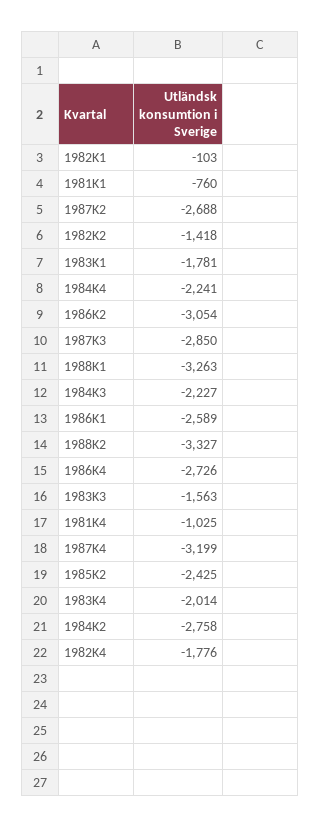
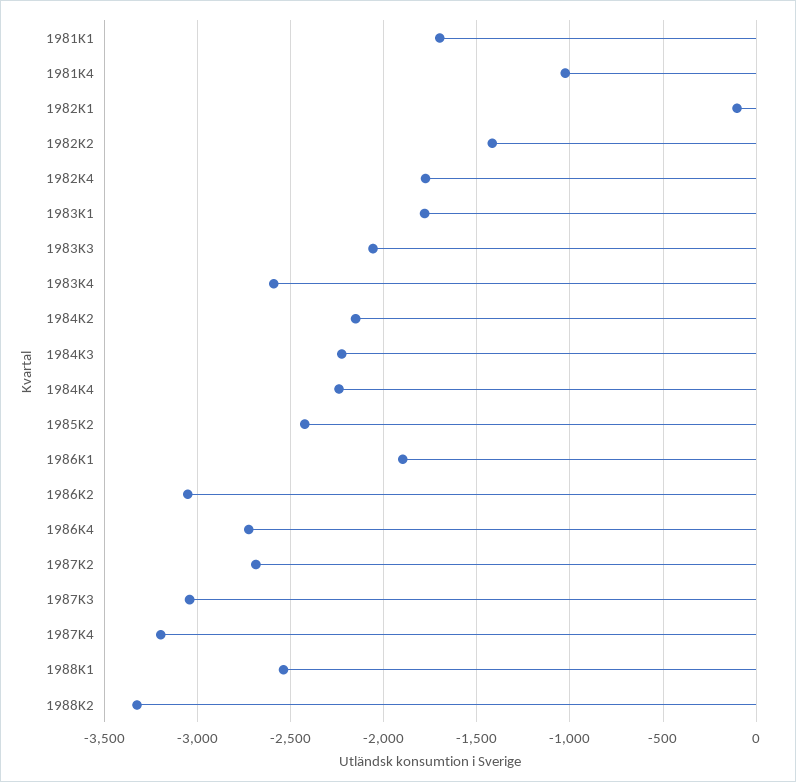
  {
    "1982K1": -103,
-   "1981K1": -760,
+   "1981K1": -1700,
    "1987K2": -2688,
    "1982K2": -1418,
    "1983K1": -1781,
    "1984K4": -2241,
    "1986K2": -3054,
-   "1987K3": -2850,
+   "1987K3": -3050,
-   "1988K1": -3263,
+   "1988K1": -2550,
    "1984K3": -2227,
-   "1986K1": -2589,
+   "1986K1": -1900,
    "1988K2": -3327,
    "1986K4": -2726,
-   "1983K3": -1563,
+   "1983K3": -2050,
    "1981K4": -1025,
    "1987K4": -3199,
    "1985K2": -2425,
-   "1983K4": -2014,
+   "1983K4": -2600,
-   "1984K2": -2758,
+   "1984K2": -2150,
    "1982K4": -1776
  }

